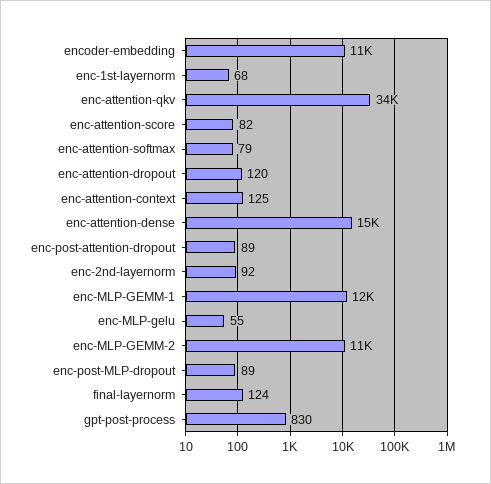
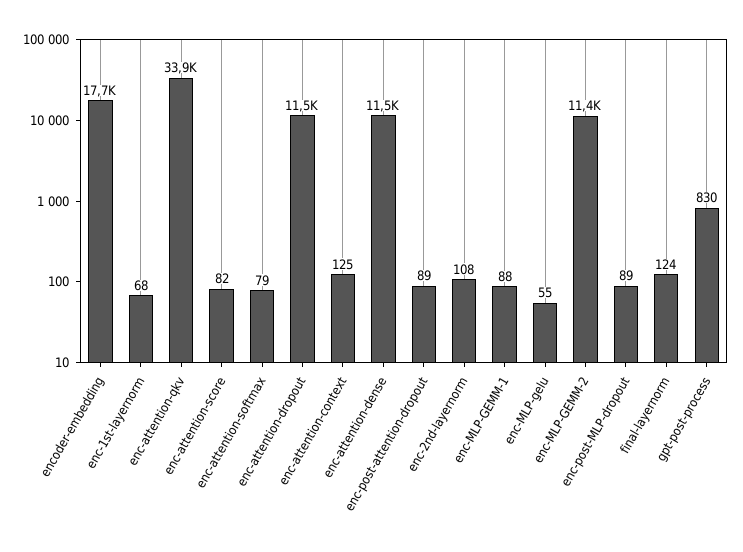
  {
-   "encoder-embedding": 11000,
+   "encoder-embedding": 17700,
    "enc-1st-layernorm": 68,
    "enc-attention-qkv": 33900,
    "enc-attention-score": 82,
    "enc-attention-softmax": 79,
-   "enc-attention-dropout": 120,
+   "enc-attention-dropout": 11500,
    "enc-attention-context": 125,
-   "enc-attention-dense": 15000,
+   "enc-attention-dense": 11500,
    "enc-post-attention-dropout": 89,
-   "enc-2nd-layernorm": 92,
+   "enc-2nd-layernorm": 108,
-   "enc-MLP-GEMM-1": 12000,
+   "enc-MLP-GEMM-1": 88,
    "enc-MLP-gelu": 55,
    "enc-MLP-GEMM-2": 11400,
    "enc-post-MLP-dropout": 89,
    "final-layernorm": 124,
    "gpt-post-process": 830
  }

